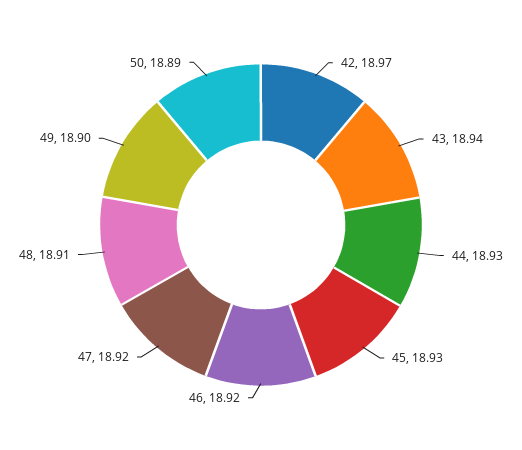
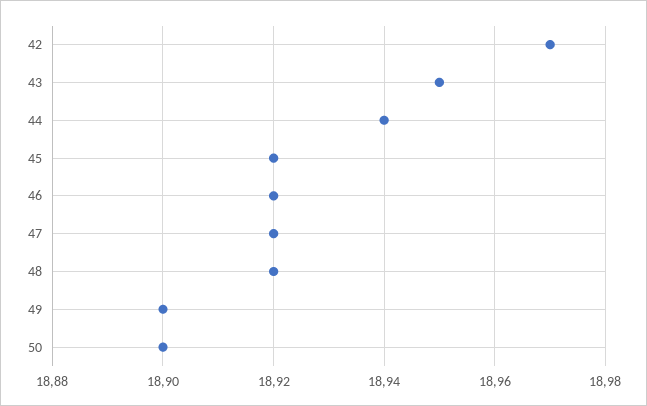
  {
    "42": 18.97,
-   "43": 18.94,
+   "43": 18.95,
-   "44": 18.93,
+   "44": 18.94,
-   "45": 18.93,
+   "45": 18.92,
    "46": 18.92,
    "47": 18.92,
-   "48": 18.91,
+   "48": 18.92,
    "49": 18.9,
-   "50": 18.89
+   "50": 18.9
  }

